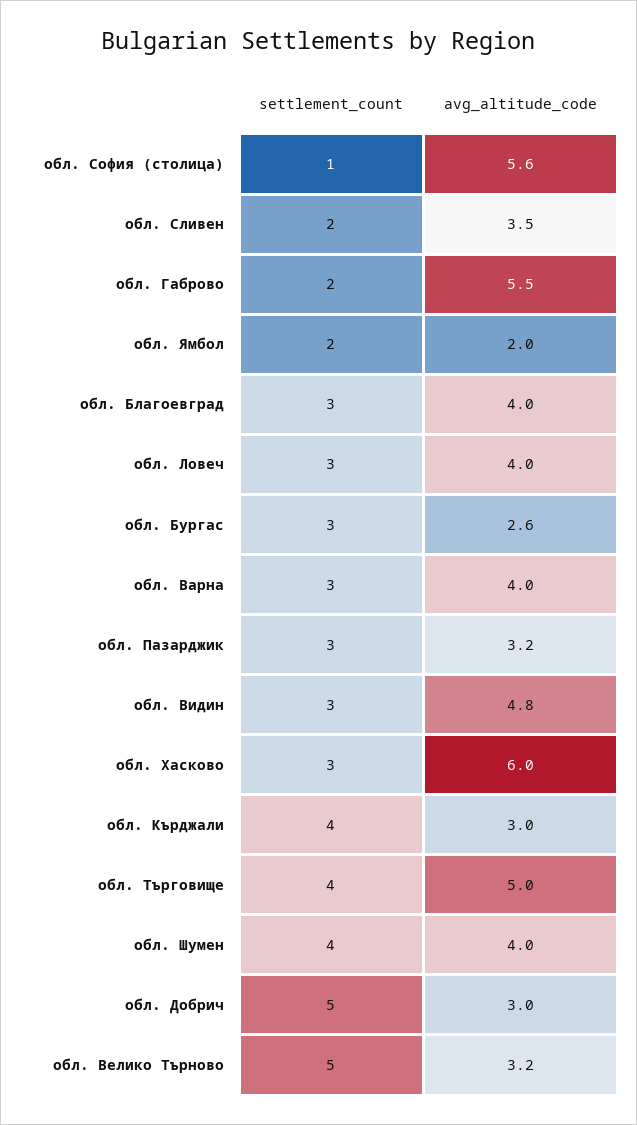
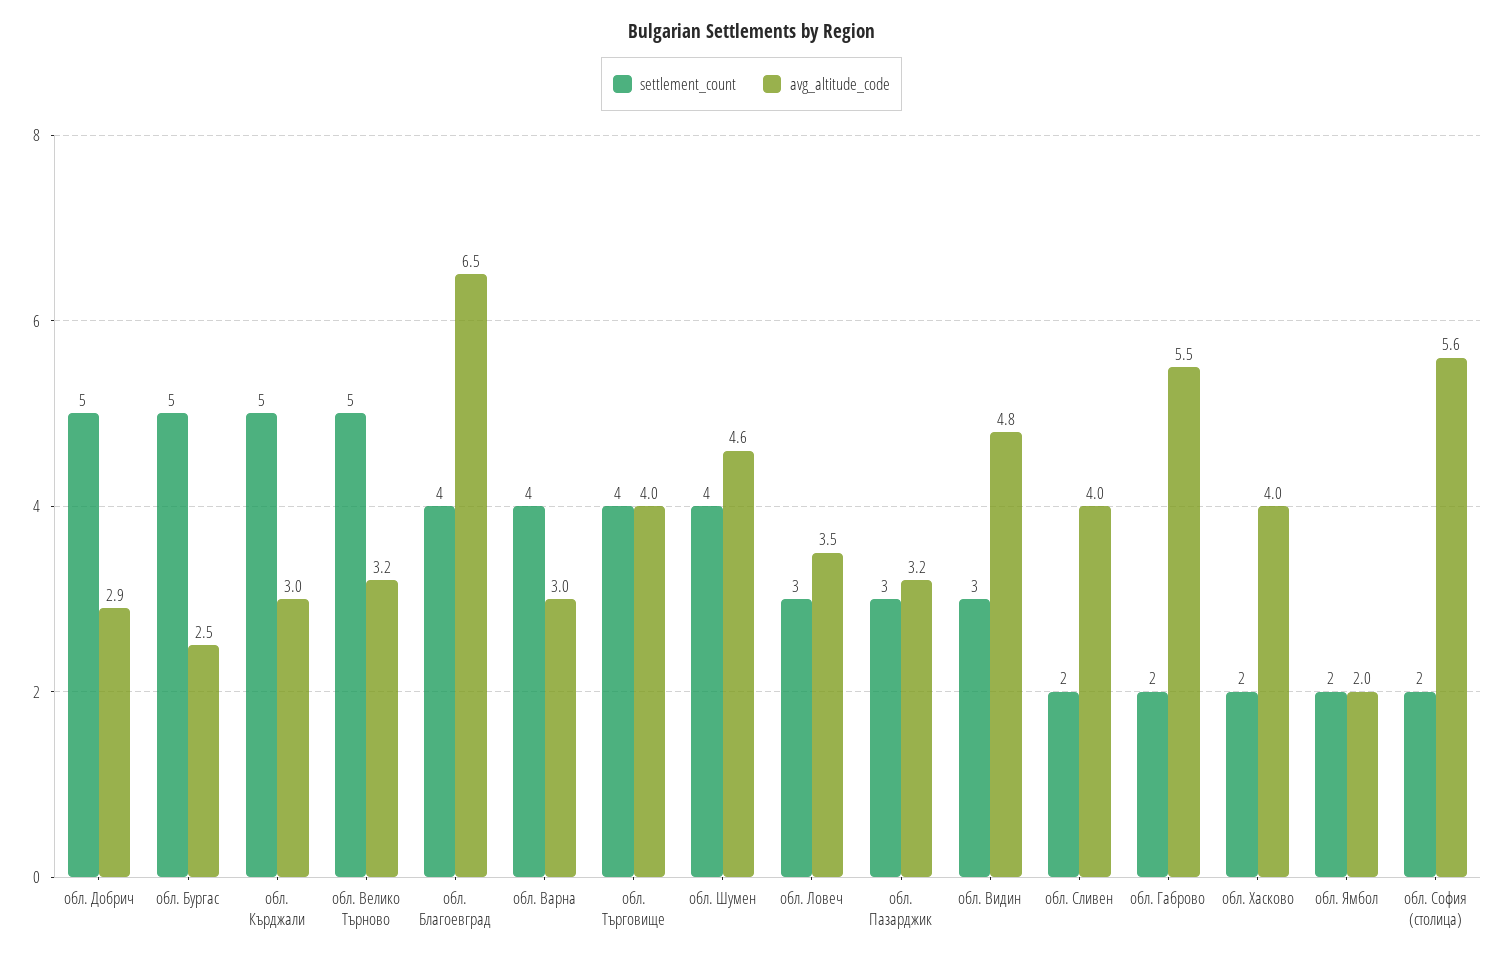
  {
    "settlement_count": {
-     "обл. София (столица)": 1,
+     "обл. София (столица)": 2,
      "обл. Сливен": 2,
      "обл. Габрово": 2,
      "обл. Ямбол": 2,
-     "обл. Благоевград": 3,
+     "обл. Благоевград": 4,
      "обл. Ловеч": 3,
-     "обл. Бургас": 3,
+     "обл. Бургас": 5,
-     "обл. Варна": 3,
+     "обл. Варна": 4,
      "обл. Пазарджик": 3,
      "обл. Видин": 3,
-     "обл. Хасково": 3,
+     "обл. Хасково": 2,
-     "обл. Кърджали": 4,
+     "обл. Кърджали": 5,
      "обл. Търговище": 4,
      "обл. Шумен": 4,
      "обл. Добрич": 5,
      "обл. Велико Търново": 5
    },
    "avg_altitude_code": {
      "обл. София (столица)": 5.6,
-     "обл. Сливен": 3.5,
+     "обл. Сливен": 4,
      "обл. Габрово": 5.5,
      "обл. Ямбол": 2,
-     "обл. Благоевград": 4,
+     "обл. Благоевград": 6.5,
-     "обл. Ловеч": 4,
+     "обл. Ловеч": 3.5,
-     "обл. Бургас": 2.6,
+     "обл. Бургас": 2.5,
-     "обл. Варна": 4,
+     "обл. Варна": 3,
      "обл. Пазарджик": 3.2,
      "обл. Видин": 4.8,
-     "обл. Хасково": 6,
+     "обл. Хасково": 4,
      "обл. Кърджали": 3,
-     "обл. Търговище": 5,
+     "обл. Търговище": 4,
-     "обл. Шумен": 4,
+     "обл. Шумен": 4.6,
-     "обл. Добрич": 3,
+     "обл. Добрич": 2.9,
      "обл. Велико Търново": 3.2
    }
  }

